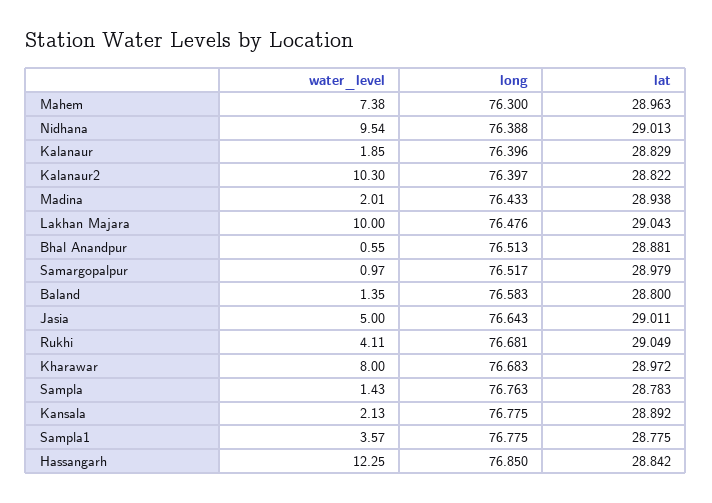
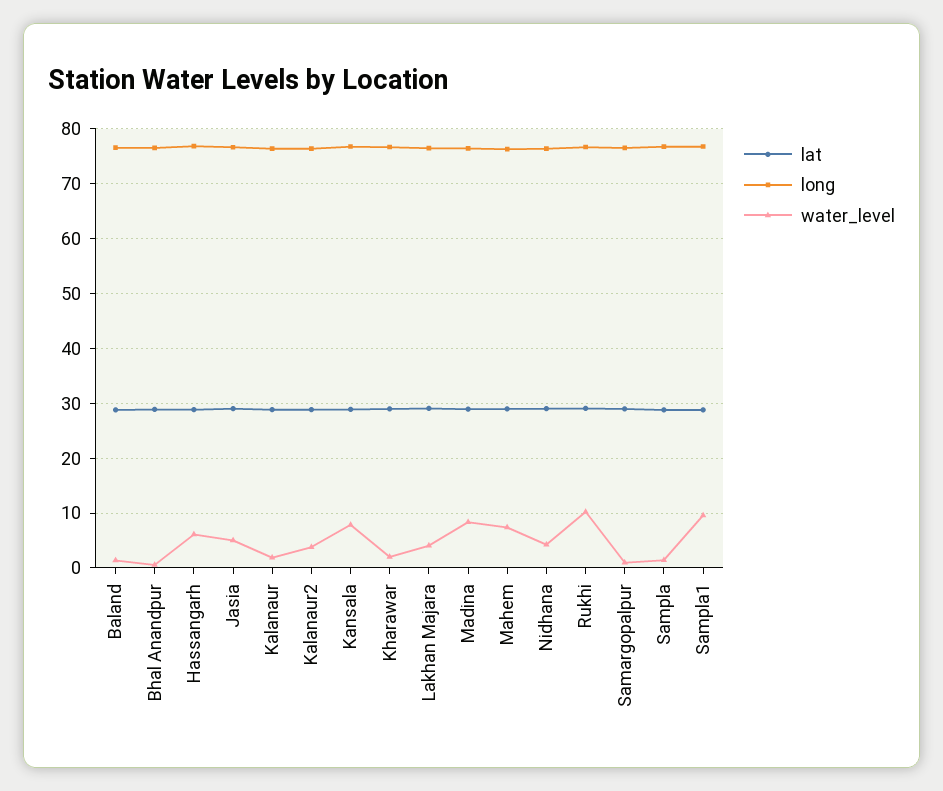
  {
    "water_level": {
      "Mahem": 7.38,
-     "Nidhana": 9.54,
+     "Nidhana": 4,
      "Kalanaur": 1.85,
-     "Kalanaur2": 10.3,
+     "Kalanaur2": 4,
-     "Madina": 2.01,
+     "Madina": 8,
-     "Lakhan Majara": 10,
+     "Lakhan Majara": 4,
      "Bhal Anandpur": 0.55,
      "Samargopalpur": 0.97,
      "Baland": 1.35,
      "Jasia": 5,
-     "Rukhi": 4.11,
+     "Rukhi": 10,
-     "Kharawar": 8,
+     "Kharawar": 2,
      "Sampla": 1.43,
-     "Kansala": 2.13,
+     "Kansala": 8,
-     "Sampla1": 3.57,
+     "Sampla1": 10,
-     "Hassangarh": 12.25
+     "Hassangarh": 6
    },
    "long": {
      "Mahem": 76.3,
      "Nidhana": 76.388,
      "Kalanaur": 76.396,
      "Kalanaur2": 76.397,
      "Madina": 76.433,
      "Lakhan Majara": 76.476,
      "Bhal Anandpur": 76.513,
      "Samargopalpur": 76.517,
      "Baland": 76.583,
      "Jasia": 76.643,
      "Rukhi": 76.681,
      "Kharawar": 76.683,
      "Sampla": 76.763,
      "Kansala": 76.775,
      "Sampla1": 76.775,
      "Hassangarh": 76.85
    },
    "lat": {
      "Mahem": 28.963,
      "Nidhana": 29.013,
      "Kalanaur": 28.829,
      "Kalanaur2": 28.822,
      "Madina": 28.938,
      "Lakhan Majara": 29.043,
      "Bhal Anandpur": 28.881,
      "Samargopalpur": 28.979,
      "Baland": 28.8,
      "Jasia": 29.011,
      "Rukhi": 29.049,
      "Kharawar": 28.972,
      "Sampla": 28.783,
      "Kansala": 28.892,
      "Sampla1": 28.775,
      "Hassangarh": 28.842
    }
  }

